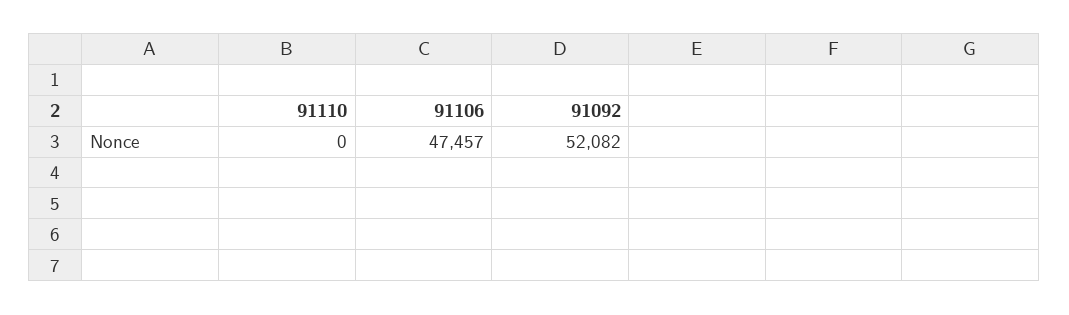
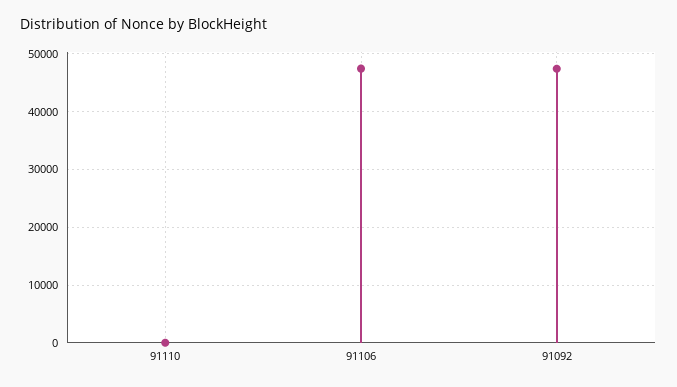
  {
    "91110": 0,
    "91106": 47457,
-   "91092": 52082
+   "91092": 48000
  }

